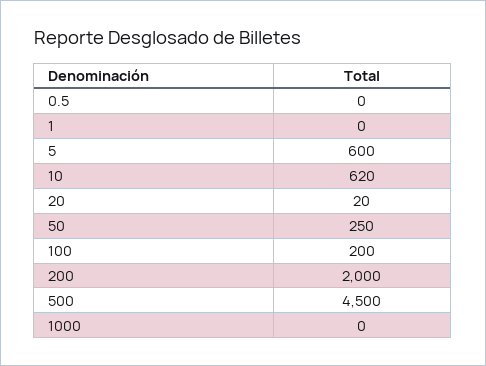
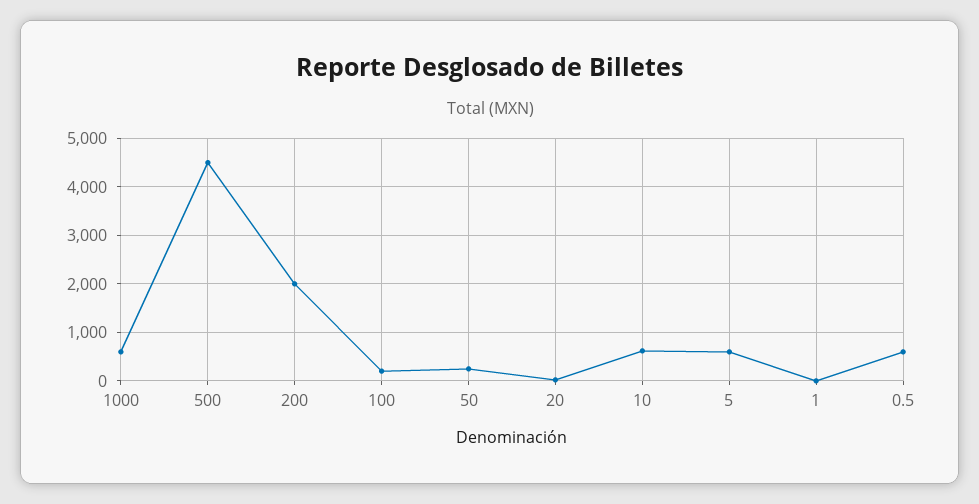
  {
-   "0.5": 0,
+   "0.5": 600,
    "1": 0,
    "5": 600,
    "10": 620,
    "20": 20,
    "50": 250,
    "100": 200,
    "200": 2000,
    "500": 4500,
-   "1000": 0
+   "1000": 600
  }

